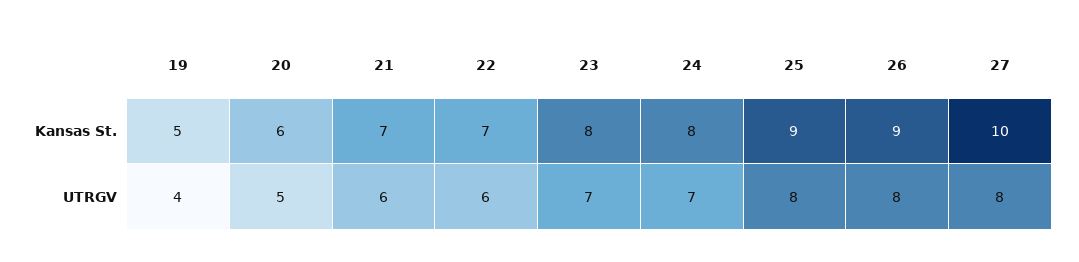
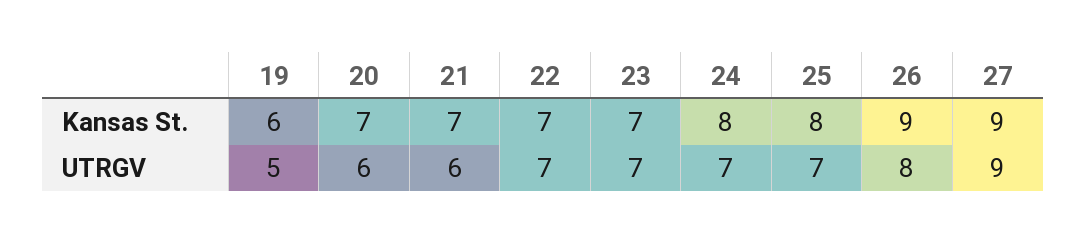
  {
    "19": {
-     "Kansas St.": 5,
+     "Kansas St.": 6,
-     "UTRGV": 4
+     "UTRGV": 5
    },
    "20": {
-     "Kansas St.": 6,
+     "Kansas St.": 7,
-     "UTRGV": 5
+     "UTRGV": 6
    },
    "21": {
      "Kansas St.": 7,
      "UTRGV": 6
    },
    "22": {
      "Kansas St.": 7,
-     "UTRGV": 6
+     "UTRGV": 7
    },
    "23": {
-     "Kansas St.": 8,
+     "Kansas St.": 7,
      "UTRGV": 7
    },
    "24": {
      "Kansas St.": 8,
      "UTRGV": 7
    },
    "25": {
-     "Kansas St.": 9,
+     "Kansas St.": 8,
-     "UTRGV": 8
+     "UTRGV": 7
    },
    "26": {
      "Kansas St.": 9,
      "UTRGV": 8
    },
    "27": {
-     "Kansas St.": 10,
+     "Kansas St.": 9,
-     "UTRGV": 8
+     "UTRGV": 9
    }
  }

